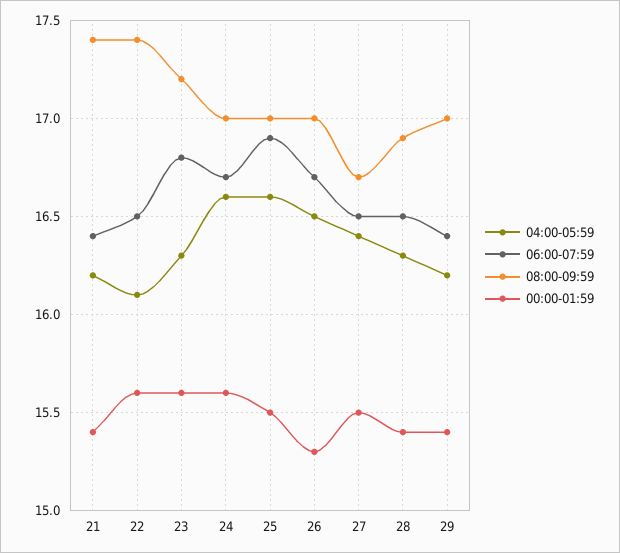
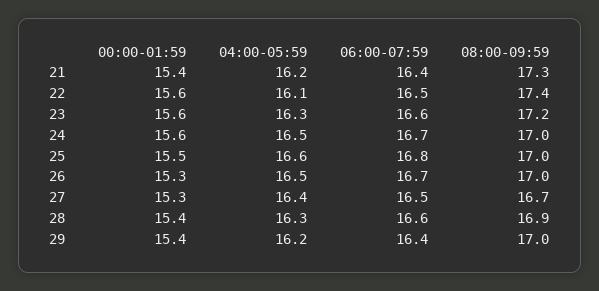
  {
    "04:00-05:59": {
      "21": 16.2,
      "22": 16.1,
      "23": 16.3,
-     "24": 16.6,
+     "24": 16.5,
      "25": 16.6,
      "26": 16.5,
      "27": 16.4,
      "28": 16.3,
      "29": 16.2
    },
    "06:00-07:59": {
      "21": 16.4,
      "22": 16.5,
-     "23": 16.8,
+     "23": 16.6,
      "24": 16.7,
-     "25": 16.9,
+     "25": 16.8,
      "26": 16.7,
      "27": 16.5,
-     "28": 16.5,
+     "28": 16.6,
      "29": 16.4
    },
    "08:00-09:59": {
-     "21": 17.4,
+     "21": 17.3,
      "22": 17.4,
      "23": 17.2,
      "24": 17,
      "25": 17,
      "26": 17,
      "27": 16.7,
      "28": 16.9,
      "29": 17
    },
    "00:00-01:59": {
      "21": 15.4,
      "22": 15.6,
      "23": 15.6,
      "24": 15.6,
      "25": 15.5,
      "26": 15.3,
-     "27": 15.5,
+     "27": 15.3,
      "28": 15.4,
      "29": 15.4
    }
  }

